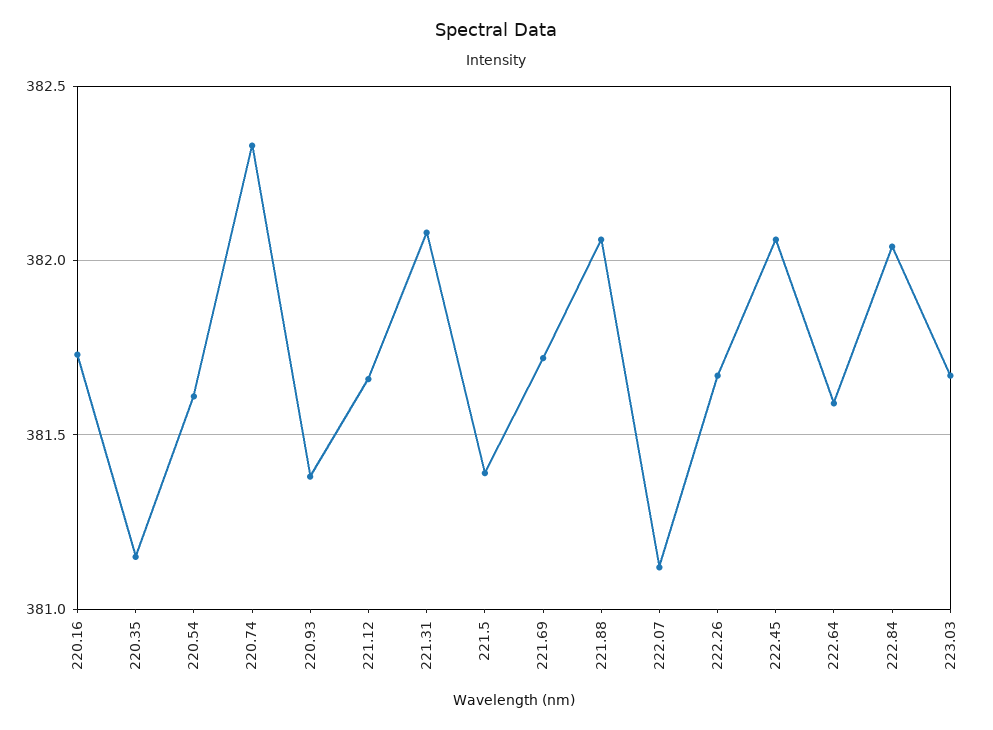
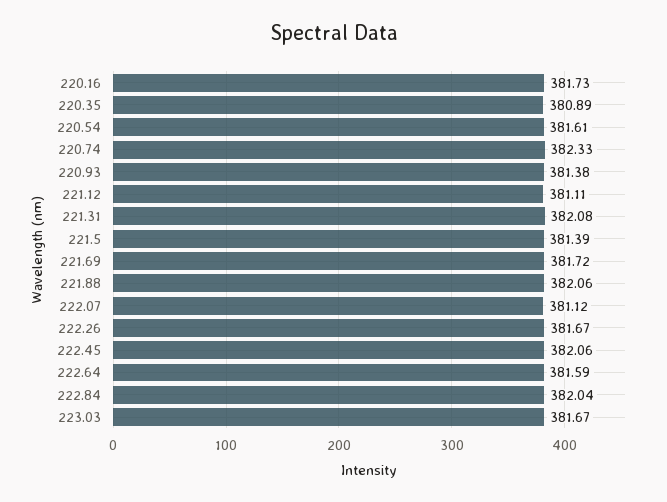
  {
    "220.16": 381.73,
-   "220.35": 381.15,
+   "220.35": 380.89,
    "220.54": 381.61,
    "220.74": 382.33,
    "220.93": 381.38,
-   "221.12": 381.65,
+   "221.12": 381.11,
    "221.31": 382.08,
    "221.5": 381.39,
    "221.69": 381.72,
    "221.88": 382.06,
    "222.07": 381.12,
    "222.26": 381.67,
    "222.45": 382.06,
    "222.64": 381.59,
    "222.84": 382.04,
    "223.03": 381.67
  }

